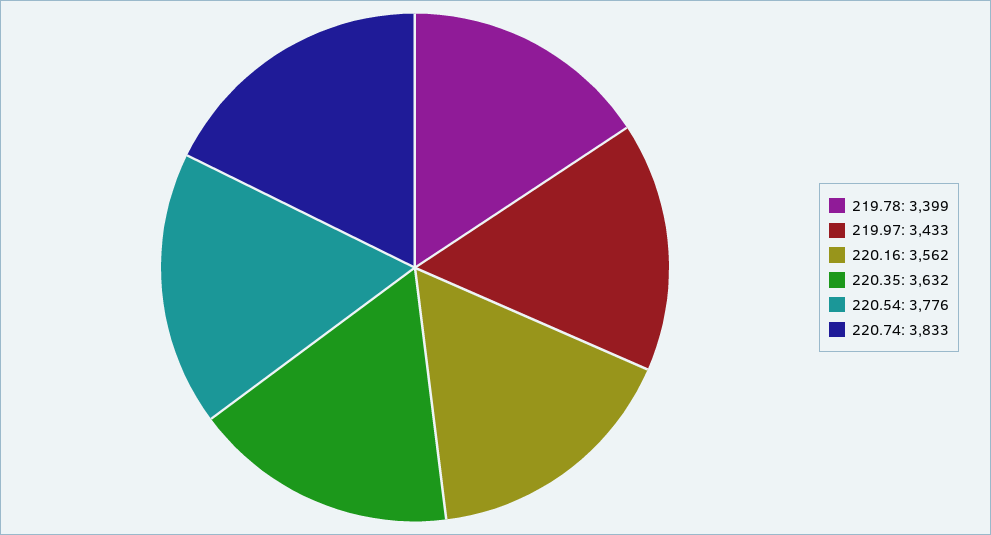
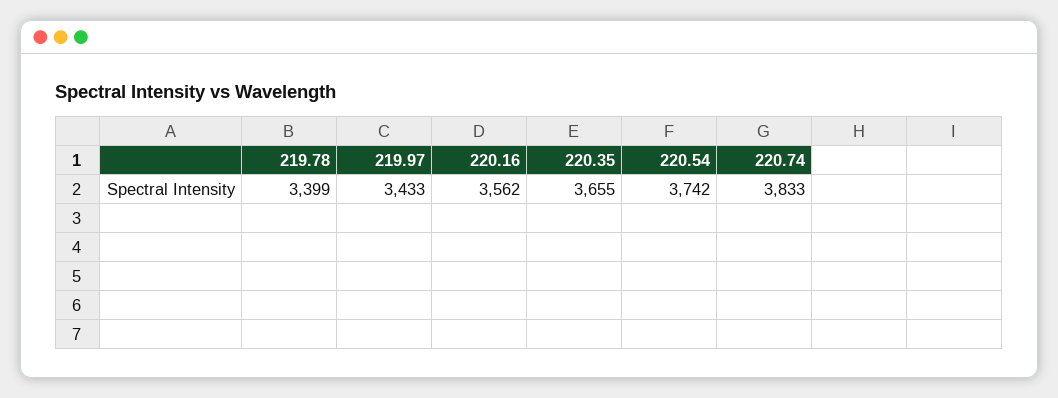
  {
    "219.78": 3399,
    "219.97": 3433,
    "220.16": 3562,
-   "220.35": 3632,
+   "220.35": 3655,
-   "220.54": 3776,
+   "220.54": 3742,
    "220.74": 3833
  }

